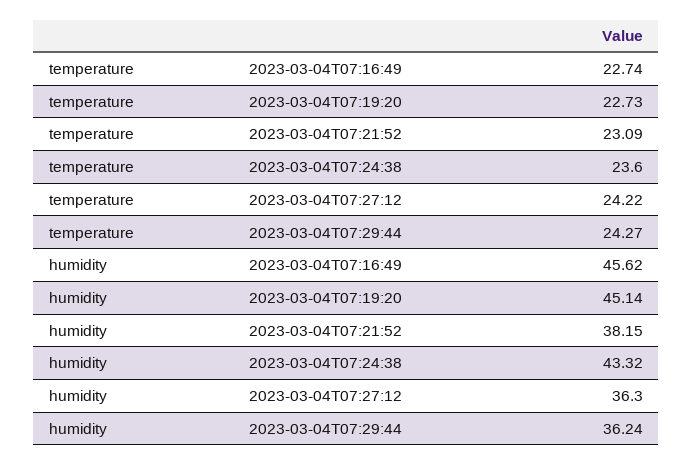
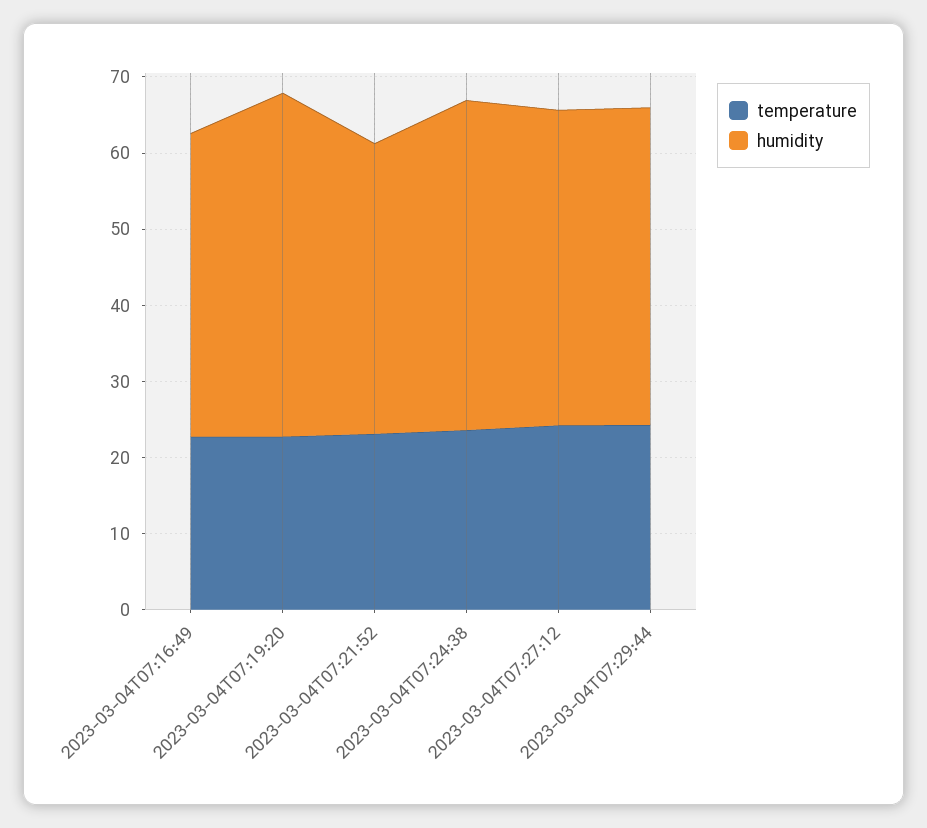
  {
    "temperature": {
      "2023-03-04T07:16:49": 22.74,
      "2023-03-04T07:19:20": 22.73,
      "2023-03-04T07:21:52": 23.09,
      "2023-03-04T07:24:38": 23.6,
      "2023-03-04T07:27:12": 24.22,
      "2023-03-04T07:29:44": 24.27
    },
    "humidity": {
-     "2023-03-04T07:16:49": 45.62,
+     "2023-03-04T07:16:49": 40,
      "2023-03-04T07:19:20": 45.14,
      "2023-03-04T07:21:52": 38.15,
      "2023-03-04T07:24:38": 43.32,
-     "2023-03-04T07:27:12": 36.3,
+     "2023-03-04T07:27:12": 42,
-     "2023-03-04T07:29:44": 36.24
+     "2023-03-04T07:29:44": 42
    }
  }

